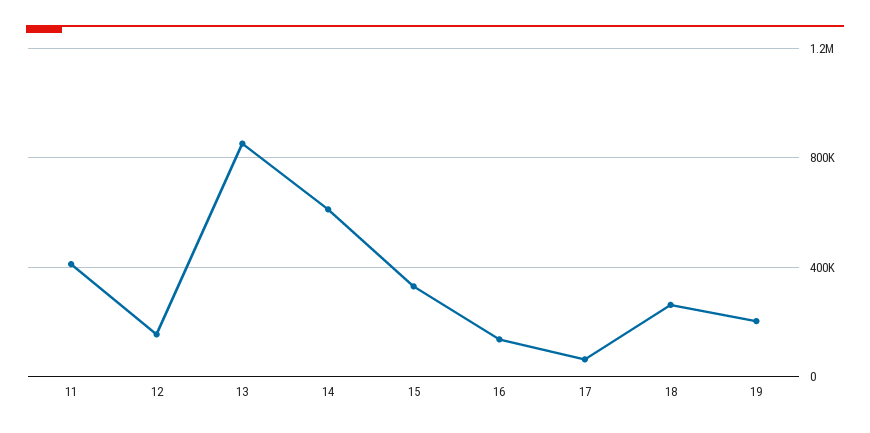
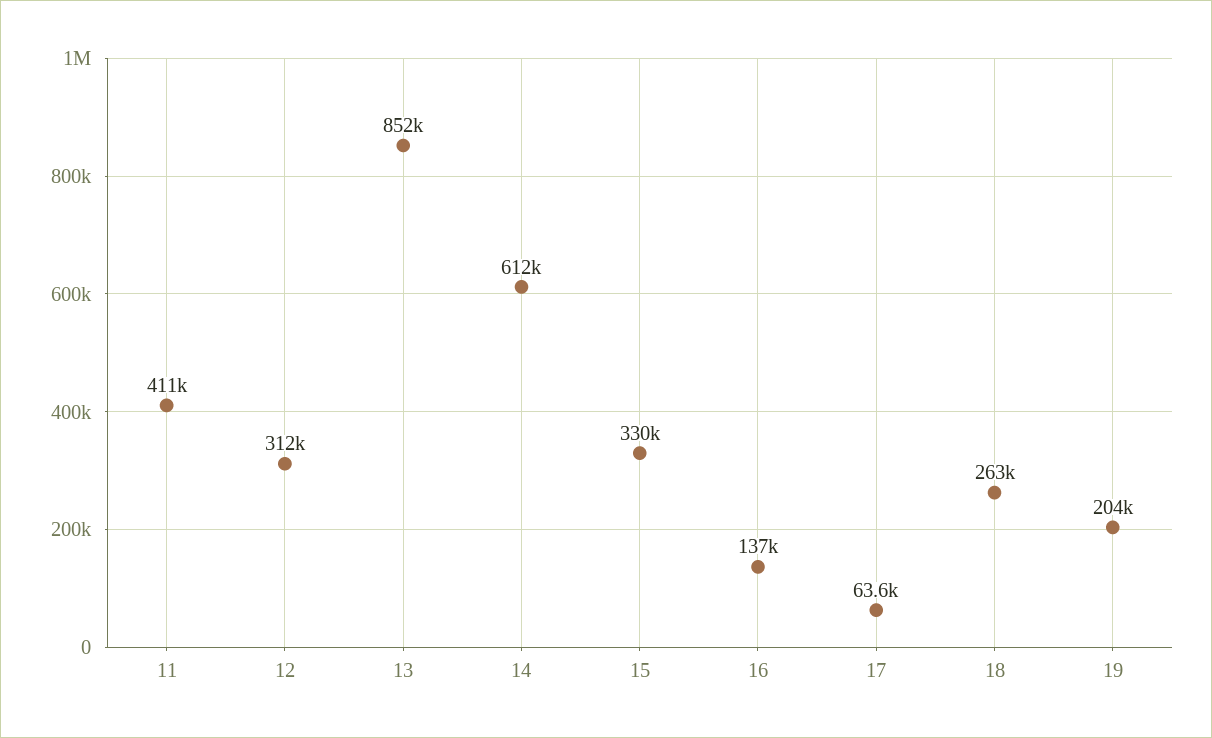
  {
    "11": 411000,
-   "12": 150000,
+   "12": 312000,
    "13": 852000,
    "14": 612000,
    "15": 330000,
    "16": 137000,
    "17": 63600,
    "18": 263000,
    "19": 204000
  }

